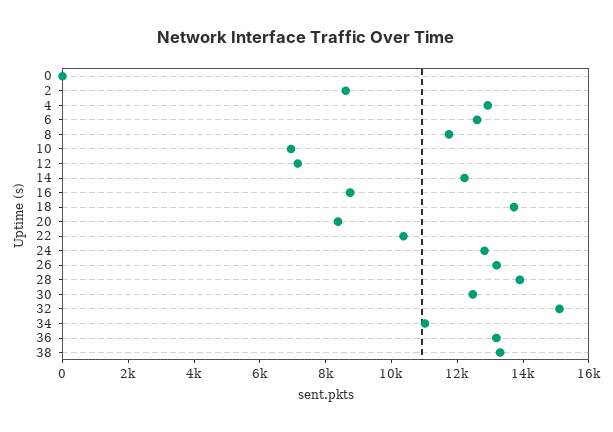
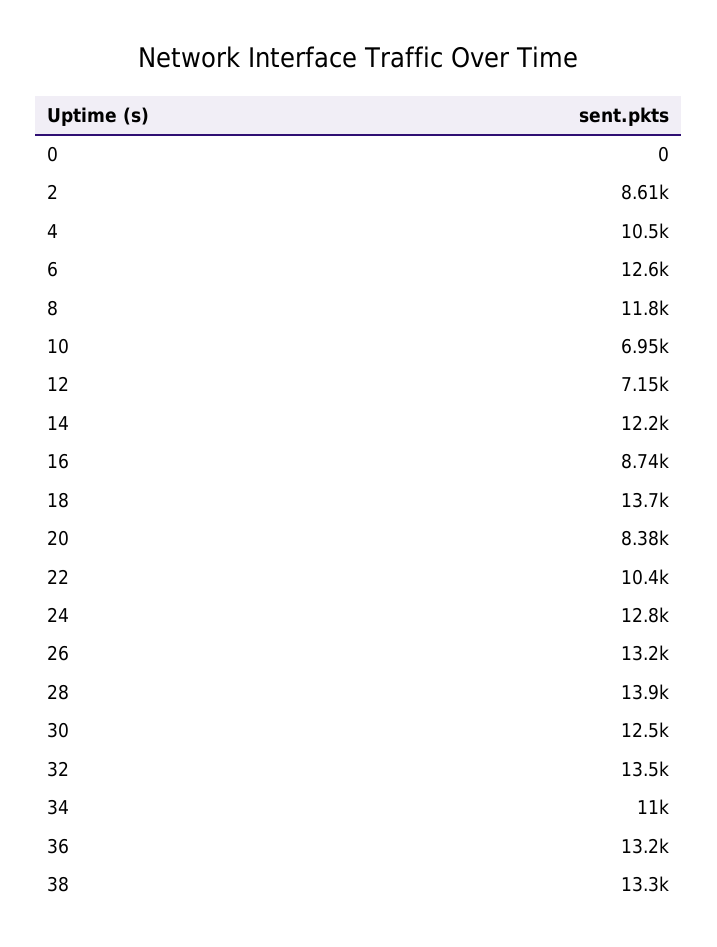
  {
    "0": 0,
    "2": 8610,
-   "4": 13000,
+   "4": 10500,
    "6": 12600,
    "8": 11800,
    "10": 6950,
    "12": 7150,
    "14": 12200,
    "16": 8740,
    "18": 13700,
    "20": 8380,
    "22": 10400,
    "24": 12800,
    "26": 13200,
    "28": 13900,
    "30": 12500,
-   "32": 15000,
+   "32": 13500,
    "34": 11000,
    "36": 13200,
    "38": 13300
  }

